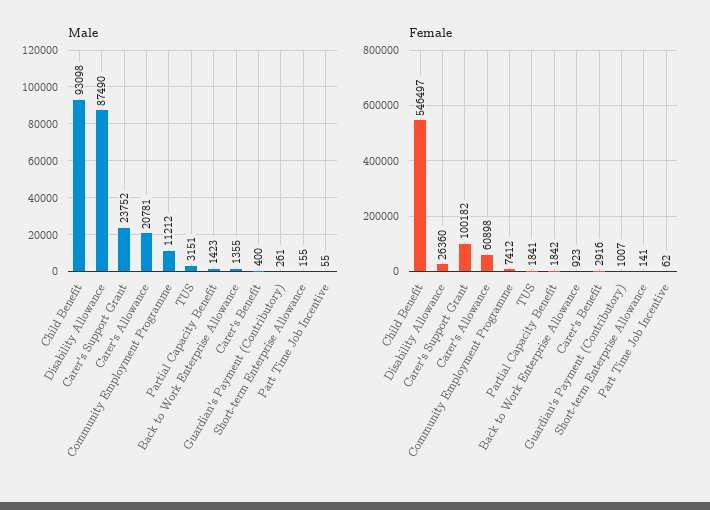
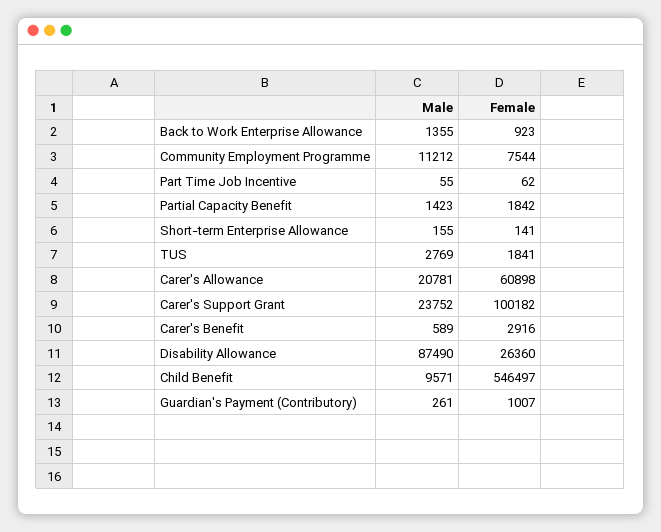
  {
    "Male": {
-     "Child Benefit": 93098,
+     "Child Benefit": 9571,
      "Disability Allowance": 87490,
      "Carer's Support Grant": 23752,
      "Carer's Allowance": 20781,
      "Community Employment Programme": 11212,
-     "TUS": 3151,
+     "TUS": 2769,
      "Partial Capacity Benefit": 1423,
      "Back to Work Enterprise Allowance": 1355,
-     "Carer's Benefit": 400,
+     "Carer's Benefit": 589,
      "Guardian's Payment (Contributory)": 261,
      "Short-term Enterprise Allowance": 155,
      "Part Time Job Incentive": 55
    },
    "Female": {
      "Child Benefit": 546497,
      "Disability Allowance": 26360,
      "Carer's Support Grant": 100182,
      "Carer's Allowance": 60898,
-     "Community Employment Programme": 7412,
+     "Community Employment Programme": 7544,
      "TUS": 1841,
      "Partial Capacity Benefit": 1842,
      "Back to Work Enterprise Allowance": 923,
      "Carer's Benefit": 2916,
      "Guardian's Payment (Contributory)": 1007,
      "Short-term Enterprise Allowance": 141,
      "Part Time Job Incentive": 62
    }
  }

